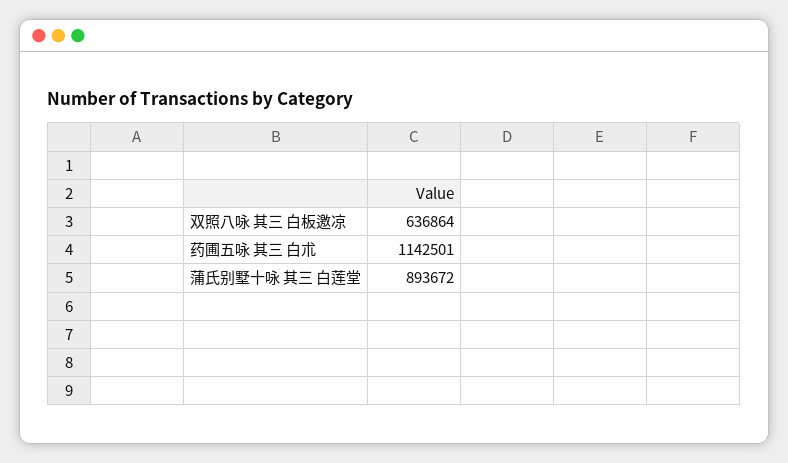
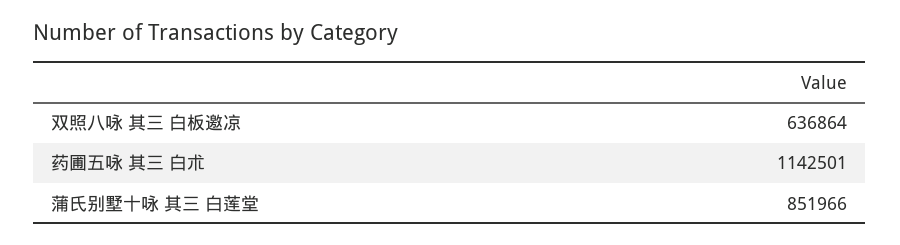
  {
    "双照八咏 其三 白板邀凉": 636864,
    "药圃五咏 其三 白朮": 1142501,
-   "蒲氏别墅十咏 其三 白莲堂": 893672
+   "蒲氏别墅十咏 其三 白莲堂": 851966
  }

